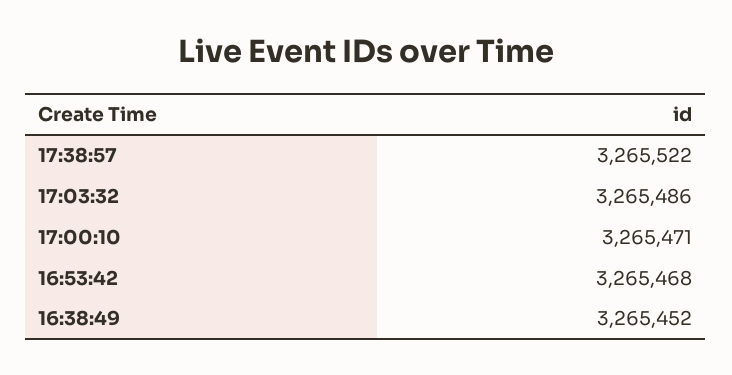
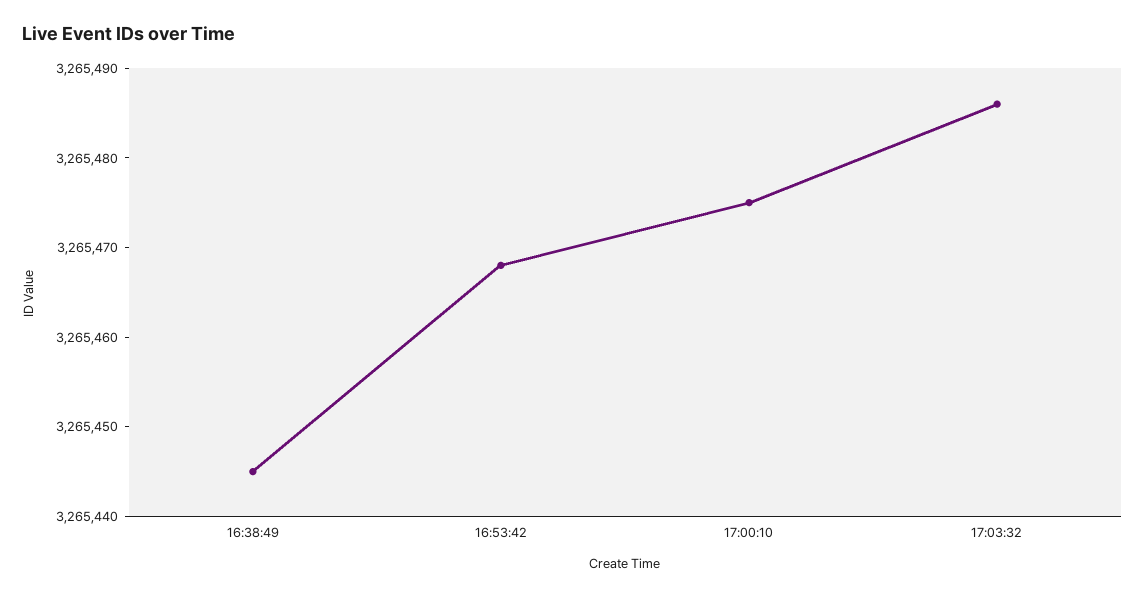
  {
-   "17:38:57": 3265522,
    "17:03:32": 3265486,
-   "17:00:10": 3265471,
+   "17:00:10": 3265475,
    "16:53:42": 3265468,
-   "16:38:49": 3265452
+   "16:38:49": 3265445
  }

